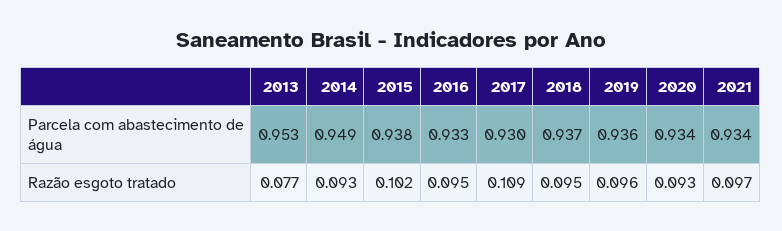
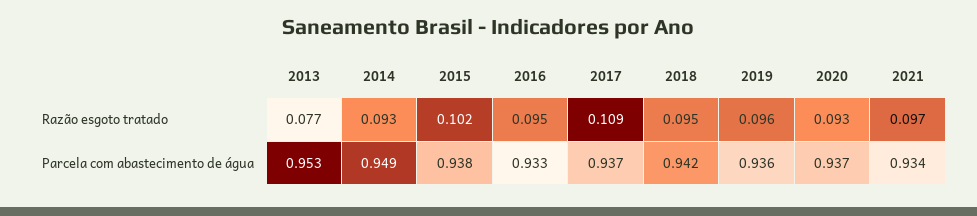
  {
    "2013": {
      "Parcela com abastecimento de água": 0.953,
      "Razão esgoto tratado": 0.077
    },
    "2014": {
      "Parcela com abastecimento de água": 0.949,
      "Razão esgoto tratado": 0.093
    },
    "2015": {
      "Parcela com abastecimento de água": 0.938,
      "Razão esgoto tratado": 0.102
    },
    "2016": {
      "Parcela com abastecimento de água": 0.933,
      "Razão esgoto tratado": 0.095
    },
    "2017": {
-     "Parcela com abastecimento de água": 0.93,
+     "Parcela com abastecimento de água": 0.937,
      "Razão esgoto tratado": 0.109
    },
    "2018": {
-     "Parcela com abastecimento de água": 0.937,
+     "Parcela com abastecimento de água": 0.942,
      "Razão esgoto tratado": 0.095
    },
    "2019": {
      "Parcela com abastecimento de água": 0.936,
      "Razão esgoto tratado": 0.096
    },
    "2020": {
-     "Parcela com abastecimento de água": 0.934,
+     "Parcela com abastecimento de água": 0.937,
      "Razão esgoto tratado": 0.093
    },
    "2021": {
      "Parcela com abastecimento de água": 0.934,
      "Razão esgoto tratado": 0.097
    }
  }

